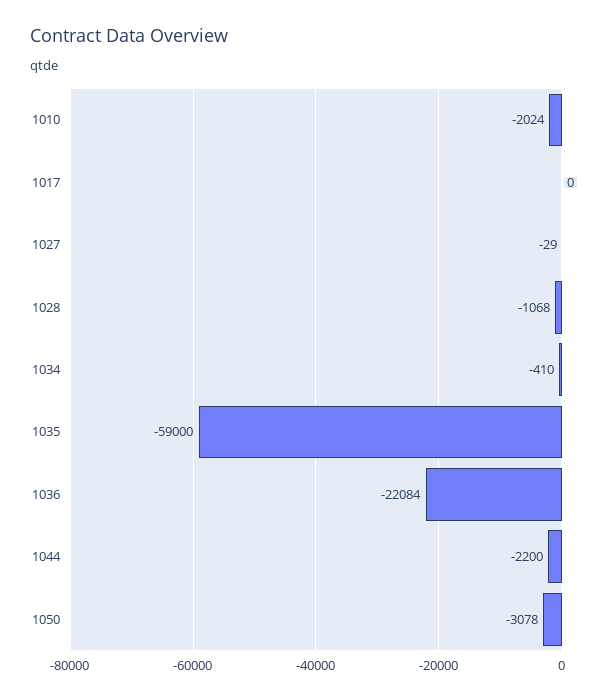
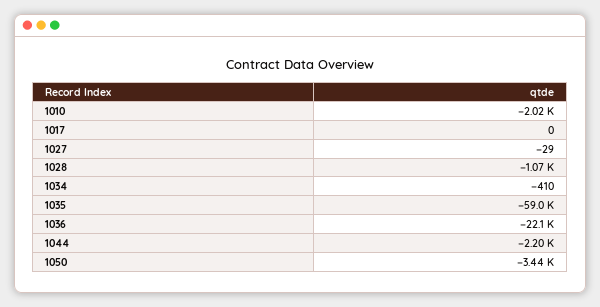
  {
    "1010": -2024,
    "1017": 0,
    "1027": -29,
    "1028": -1068,
    "1034": -410,
    "1035": -59000,
    "1036": -22084,
    "1044": -2200,
-   "1050": -3078
+   "1050": -3440
  }

